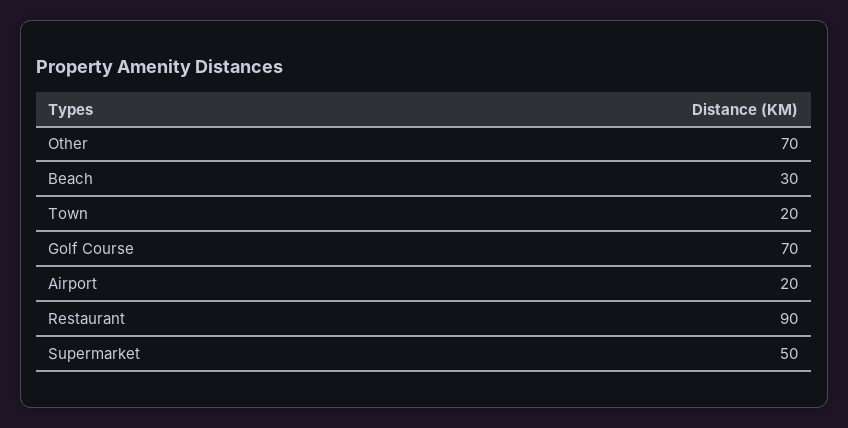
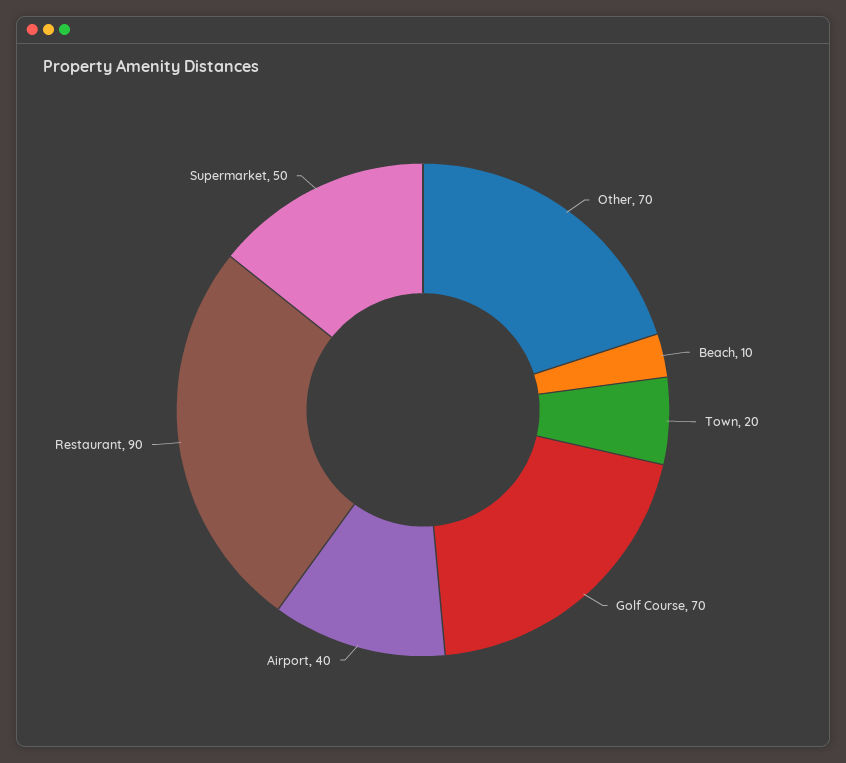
  {
    "Other": 70,
-   "Beach": 30,
+   "Beach": 10,
    "Town": 20,
    "Golf Course": 70,
-   "Airport": 20,
+   "Airport": 40,
    "Restaurant": 90,
    "Supermarket": 50
  }

